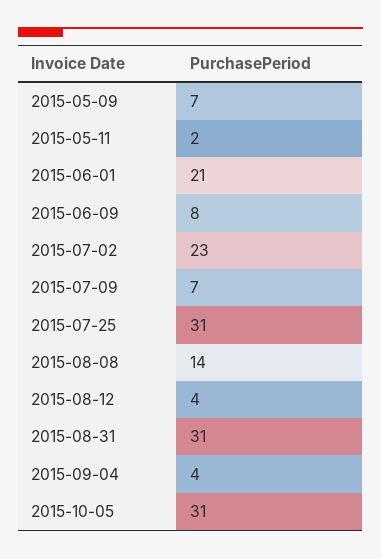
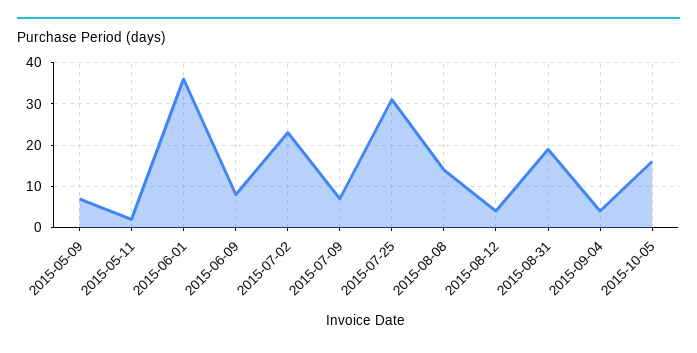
  {
    "2015-05-09": 7,
    "2015-05-11": 2,
-   "2015-06-01": 21,
+   "2015-06-01": 35,
    "2015-06-09": 8,
    "2015-07-02": 23,
    "2015-07-09": 7,
    "2015-07-25": 31,
    "2015-08-08": 14,
    "2015-08-12": 4,
-   "2015-08-31": 31,
+   "2015-08-31": 20,
    "2015-09-04": 4,
-   "2015-10-05": 31
+   "2015-10-05": 15
  }

